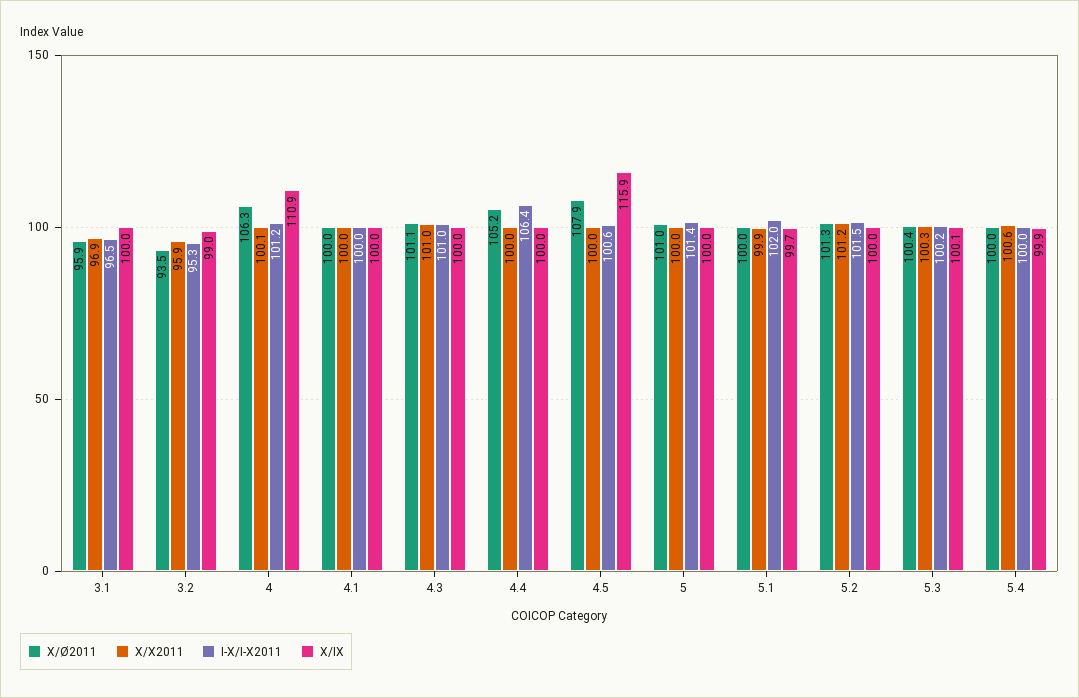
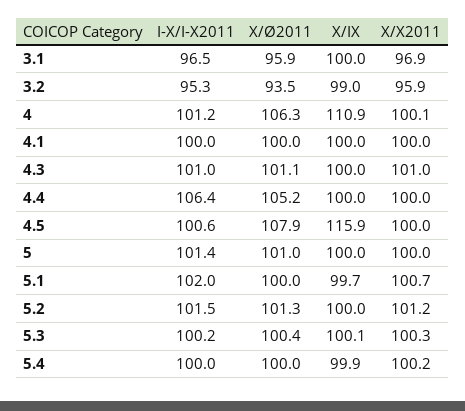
  {
    "X/Ø2011": {
      "3.1": 95.9,
      "3.2": 93.5,
      "4": 106.3,
      "4.1": 100,
      "4.3": 101.1,
      "4.4": 105.2,
      "4.5": 107.9,
      "5": 101,
      "5.1": 100,
      "5.2": 101.3,
      "5.3": 100.4,
      "5.4": 100
    },
    "X/X2011": {
      "3.1": 96.9,
      "3.2": 95.9,
      "4": 100.1,
      "4.1": 100,
      "4.3": 101,
      "4.4": 100,
      "4.5": 100,
      "5": 100,
-     "5.1": 99.9,
+     "5.1": 100.7,
      "5.2": 101.2,
      "5.3": 100.3,
-     "5.4": 100.6
+     "5.4": 100.2
    },
    "I-X/I-X2011": {
      "3.1": 96.5,
      "3.2": 95.3,
      "4": 101.2,
      "4.1": 100,
      "4.3": 101,
      "4.4": 106.4,
      "4.5": 100.6,
      "5": 101.4,
      "5.1": 102,
      "5.2": 101.5,
      "5.3": 100.2,
      "5.4": 100
    },
    "X/IX": {
      "3.1": 100,
      "3.2": 99,
      "4": 110.9,
      "4.1": 100,
      "4.3": 100,
      "4.4": 100,
      "4.5": 115.9,
      "5": 100,
      "5.1": 99.7,
      "5.2": 100,
      "5.3": 100.1,
      "5.4": 99.9
    }
  }

